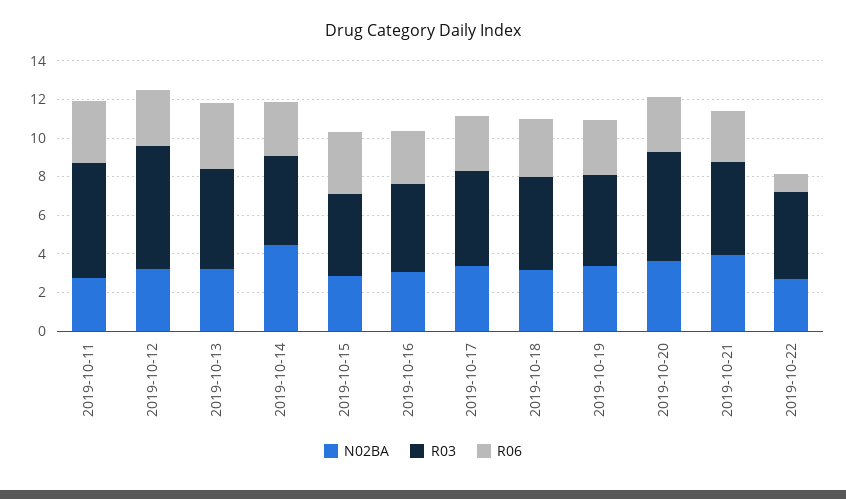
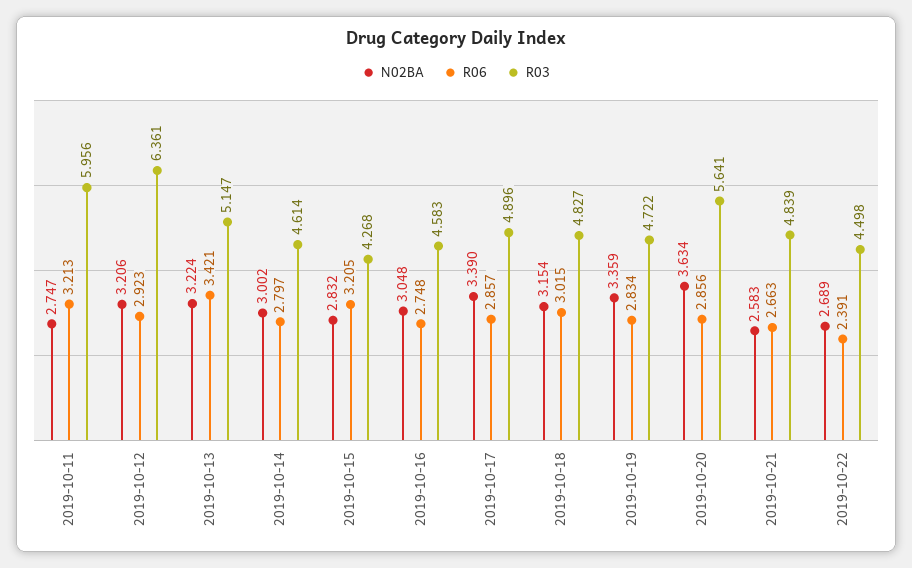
  {
    "N02BA": {
      "2019-10-11": 2.747,
      "2019-10-12": 3.206,
      "2019-10-13": 3.224,
-     "2019-10-14": 4.5,
+     "2019-10-14": 3.002,
      "2019-10-15": 2.832,
      "2019-10-16": 3.048,
      "2019-10-17": 3.39,
      "2019-10-18": 3.154,
      "2019-10-19": 3.359,
      "2019-10-20": 3.634,
-     "2019-10-21": 4,
+     "2019-10-21": 2.583,
      "2019-10-22": 2.689
    },
    "R03": {
      "2019-10-11": 5.956,
      "2019-10-12": 6.361,
      "2019-10-13": 5.147,
      "2019-10-14": 4.614,
      "2019-10-15": 4.268,
      "2019-10-16": 4.583,
      "2019-10-17": 4.896,
      "2019-10-18": 4.827,
      "2019-10-19": 4.722,
      "2019-10-20": 5.641,
      "2019-10-21": 4.839,
      "2019-10-22": 4.498
    },
    "R06": {
      "2019-10-11": 3.213,
      "2019-10-12": 2.923,
      "2019-10-13": 3.421,
      "2019-10-14": 2.797,
      "2019-10-15": 3.205,
      "2019-10-16": 2.748,
      "2019-10-17": 2.857,
      "2019-10-18": 3.015,
      "2019-10-19": 2.834,
      "2019-10-20": 2.856,
      "2019-10-21": 2.663,
-     "2019-10-22": 1
+     "2019-10-22": 2.391
    }
  }

